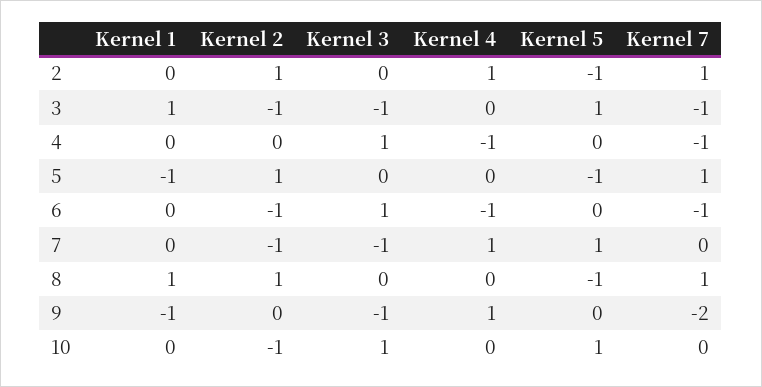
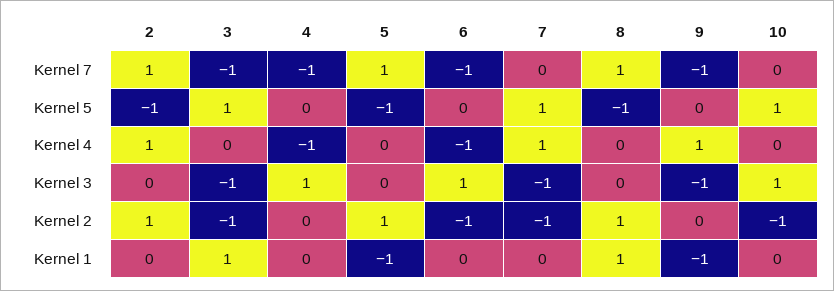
  {
    "Kernel 1": {
      "2": 0,
      "3": 1,
      "4": 0,
      "5": -1,
      "6": 0,
      "7": 0,
      "8": 1,
      "9": -1,
      "10": 0
    },
    "Kernel 2": {
      "2": 1,
      "3": -1,
      "4": 0,
      "5": 1,
      "6": -1,
      "7": -1,
      "8": 1,
      "9": 0,
      "10": -1
    },
    "Kernel 3": {
      "2": 0,
      "3": -1,
      "4": 1,
      "5": 0,
      "6": 1,
      "7": -1,
      "8": 0,
      "9": -1,
      "10": 1
    },
    "Kernel 4": {
      "2": 1,
      "3": 0,
      "4": -1,
      "5": 0,
      "6": -1,
      "7": 1,
      "8": 0,
      "9": 1,
      "10": 0
    },
    "Kernel 5": {
      "2": -1,
      "3": 1,
      "4": 0,
      "5": -1,
      "6": 0,
      "7": 1,
      "8": -1,
      "9": 0,
      "10": 1
    },
    "Kernel 7": {
      "2": 1,
      "3": -1,
      "4": -1,
      "5": 1,
      "6": -1,
      "7": 0,
      "8": 1,
-     "9": -2,
+     "9": -1,
      "10": 0
    }
  }

